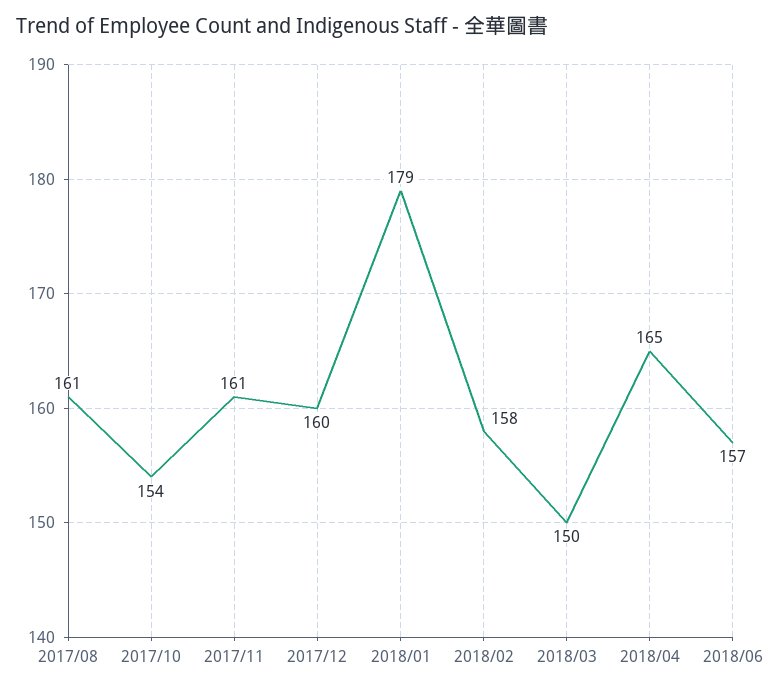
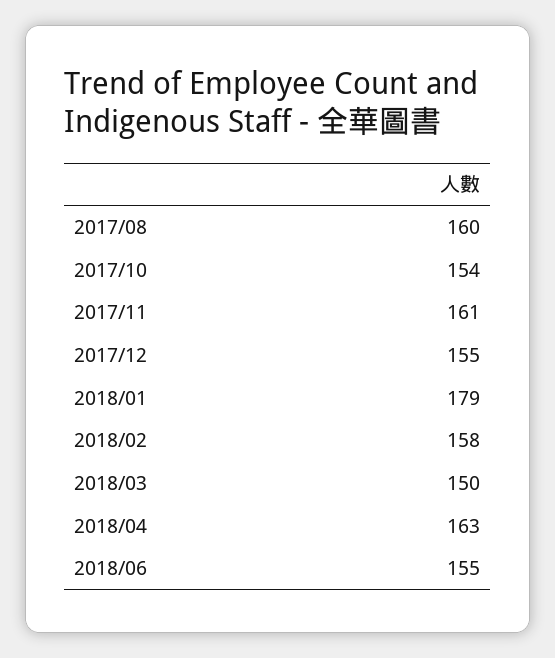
  {
-   "2017/08": 161,
+   "2017/08": 160,
    "2017/10": 154,
    "2017/11": 161,
-   "2017/12": 160,
+   "2017/12": 155,
    "2018/01": 179,
    "2018/02": 158,
    "2018/03": 150,
-   "2018/04": 165,
+   "2018/04": 163,
-   "2018/06": 157
+   "2018/06": 155
  }

